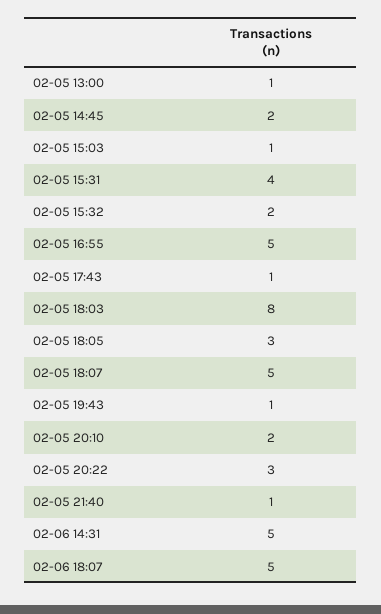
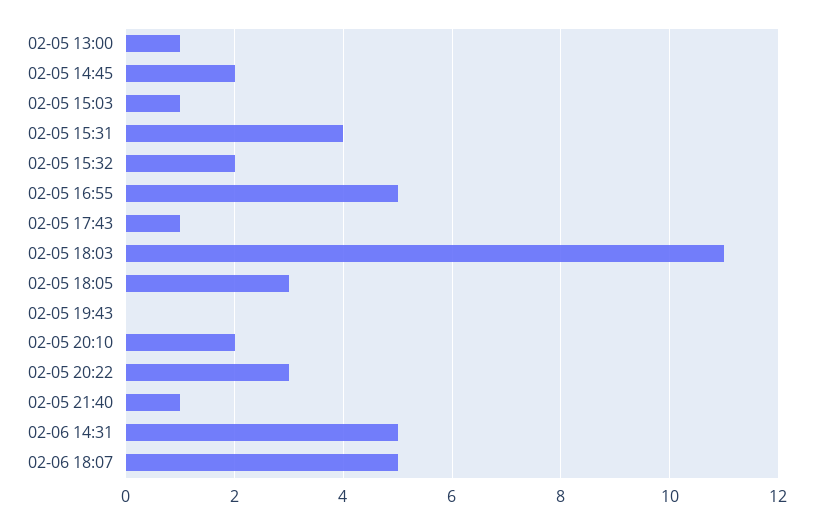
  {
    "02-05 13:00": 1,
    "02-05 14:45": 2,
    "02-05 15:03": 1,
    "02-05 15:31": 4,
    "02-05 15:32": 2,
    "02-05 16:55": 5,
    "02-05 17:43": 1,
-   "02-05 18:03": 8,
+   "02-05 18:03": 11,
    "02-05 18:05": 3,
-   "02-05 18:07": 5,
-   "02-05 19:43": 1,
+   "02-05 19:43": 0,
    "02-05 20:10": 2,
    "02-05 20:22": 3,
    "02-05 21:40": 1,
    "02-06 14:31": 5,
    "02-06 18:07": 5
  }

